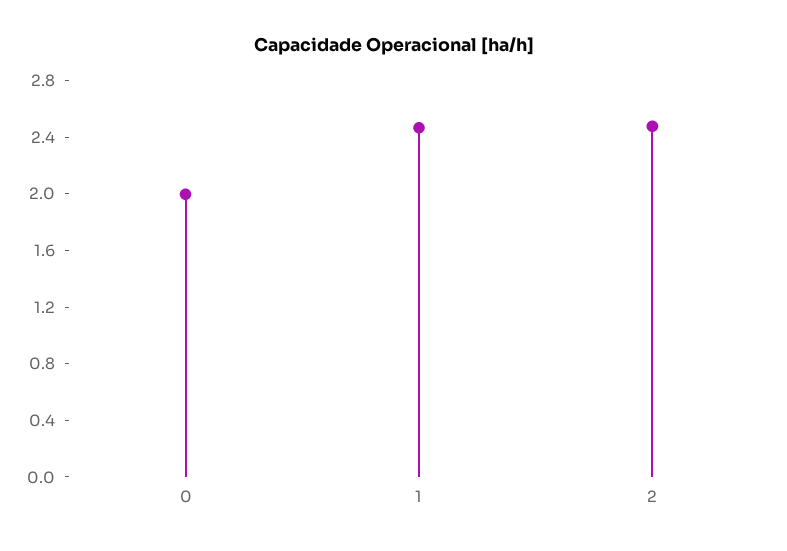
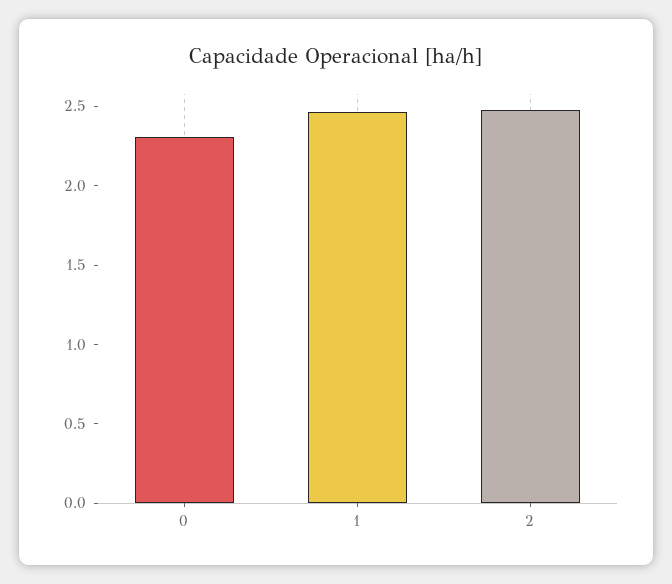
  {
-   "0": 2,
+   "0": 2.3,
    "1": 2.5,
    "2": 2.5
  }

